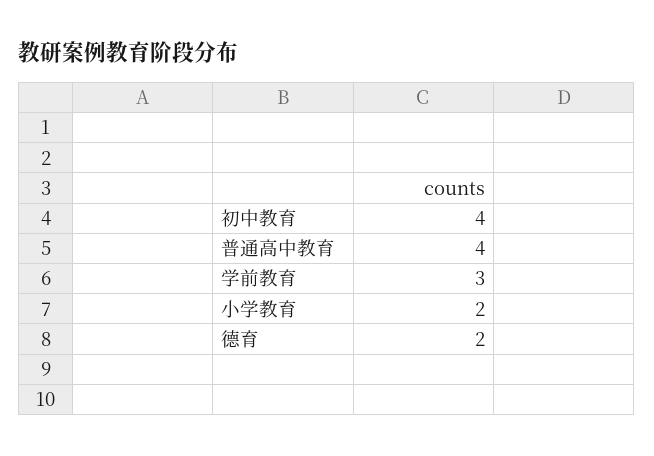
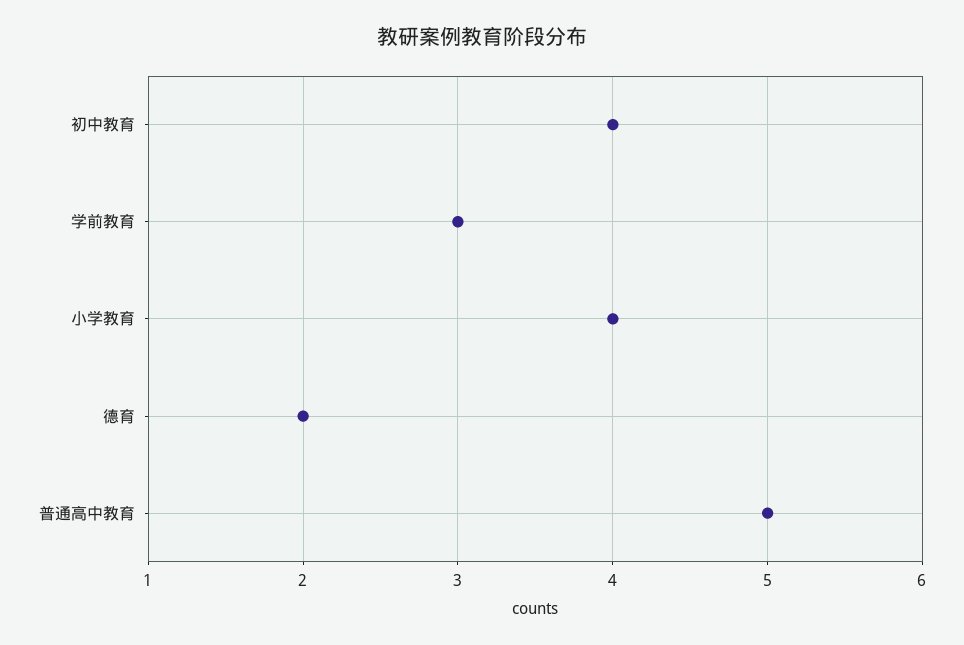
  {
    "初中教育": 4,
-   "普通高中教育": 4,
+   "普通高中教育": 5,
    "学前教育": 3,
-   "小学教育": 2,
+   "小学教育": 4,
    "德育": 2
  }

